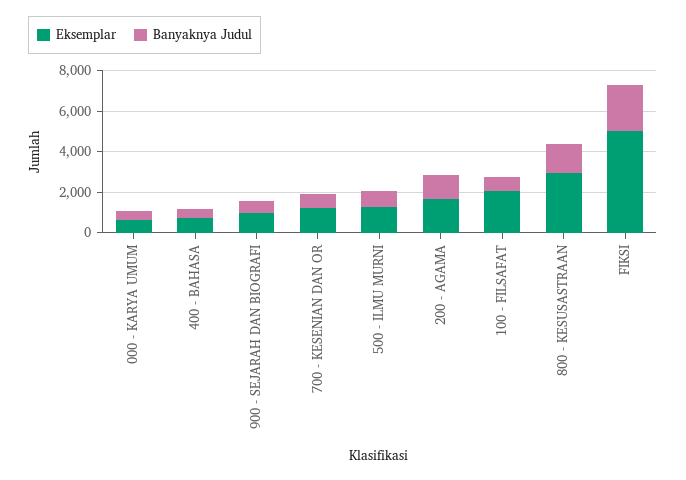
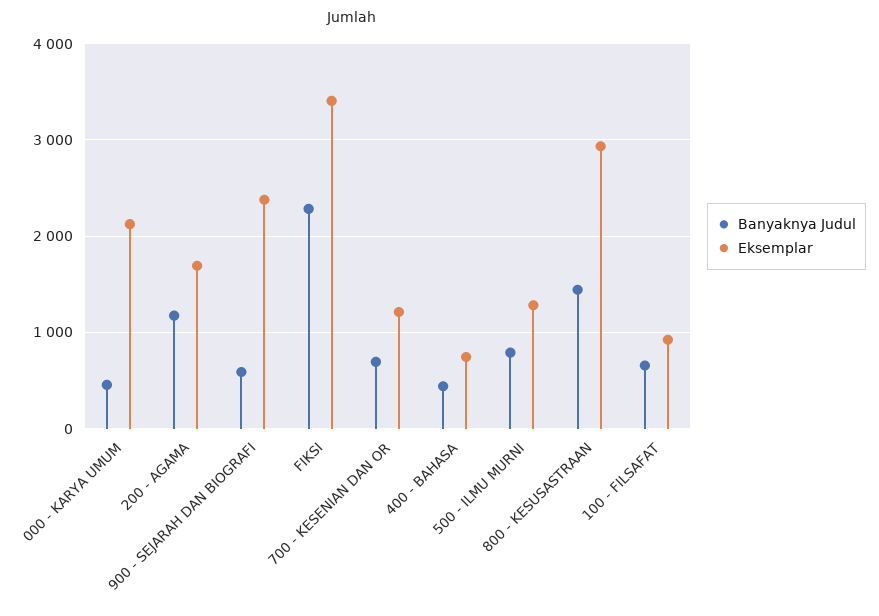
  {
    "Eksemplar": {
-     "000 - KARYA UMUM": 500,
+     "000 - KARYA UMUM": 2100,
      "400 - BAHASA": 700,
-     "900 - SEJARAH DAN BIOGRAFI": 1000,
+     "900 - SEJARAH DAN BIOGRAFI": 2400,
      "700 - KESENIAN DAN OR": 1200,
      "500 - ILMU MURNI": 1300,
      "200 - AGAMA": 1700,
-     "100 - FILSAFAT": 2000,
+     "100 - FILSAFAT": 900,
      "800 - KESUSASTRAAN": 2900,
-     "FIKSI": 5000
+     "FIKSI": 3400
    },
    "Banyaknya Judul": {
      "000 - KARYA UMUM": 500,
      "400 - BAHASA": 400,
      "900 - SEJARAH DAN BIOGRAFI": 600,
      "700 - KESENIAN DAN OR": 700,
      "500 - ILMU MURNI": 800,
      "200 - AGAMA": 1200,
      "100 - FILSAFAT": 700,
      "800 - KESUSASTRAAN": 1400,
      "FIKSI": 2300
    }
  }

